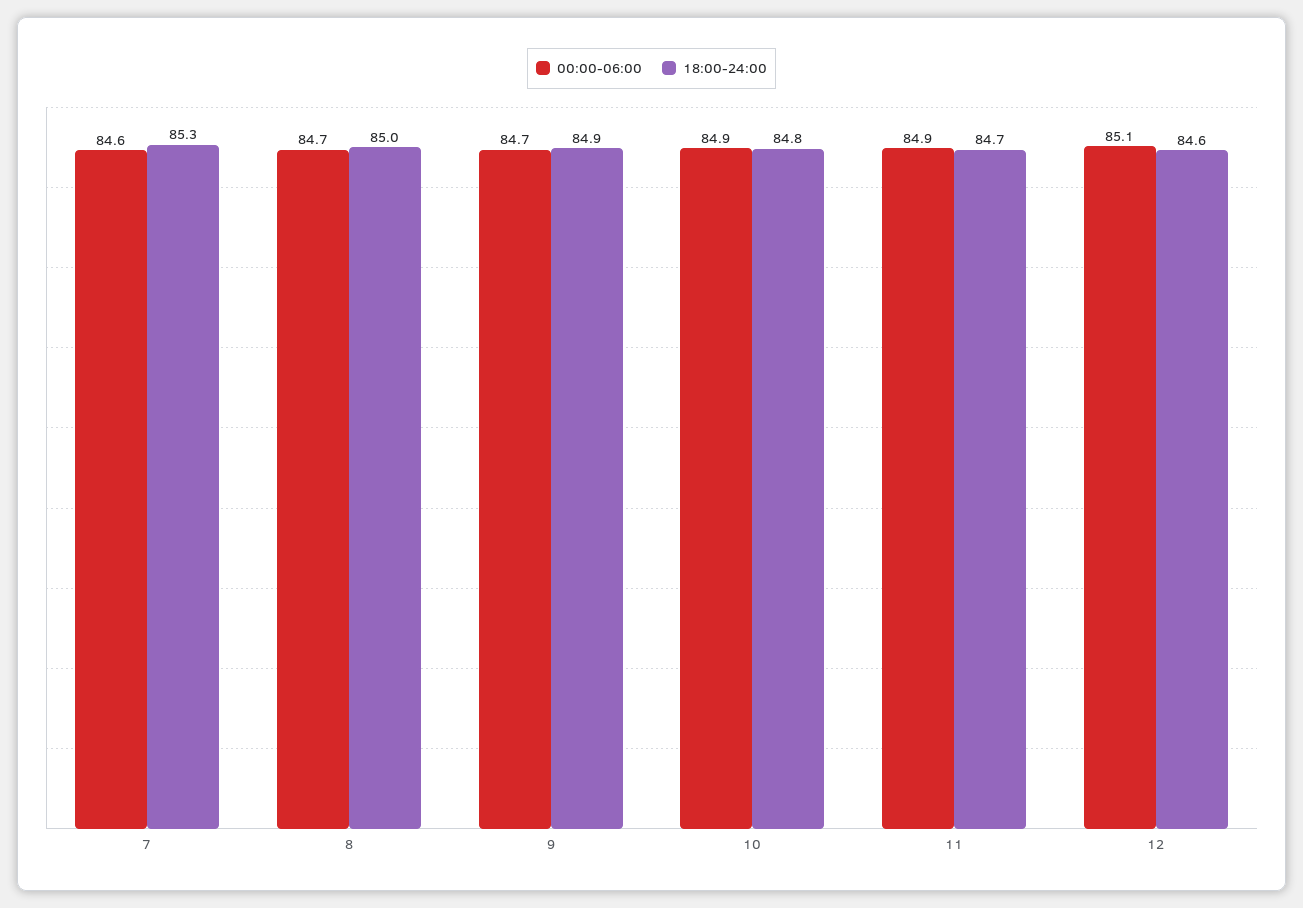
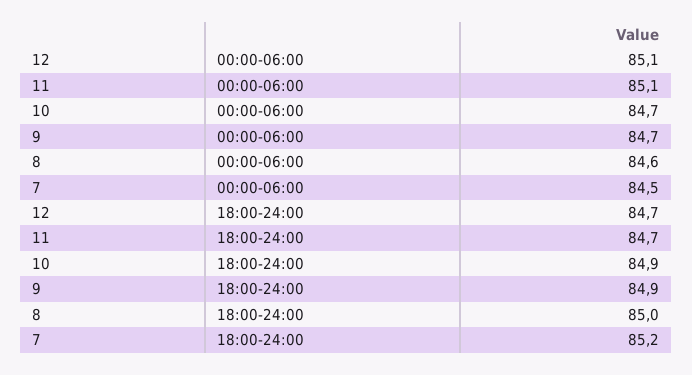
  {
    "00:00-06:00": {
-     "7": 84.6,
+     "7": 84.5,
-     "8": 84.7,
+     "8": 84.6,
      "9": 84.7,
-     "10": 84.9,
+     "10": 84.7,
-     "11": 84.9,
+     "11": 85.1,
      "12": 85.1
    },
    "18:00-24:00": {
-     "7": 85.3,
+     "7": 85.2,
      "8": 85,
      "9": 84.9,
-     "10": 84.8,
+     "10": 84.9,
      "11": 84.7,
-     "12": 84.6
+     "12": 84.7
    }
  }

